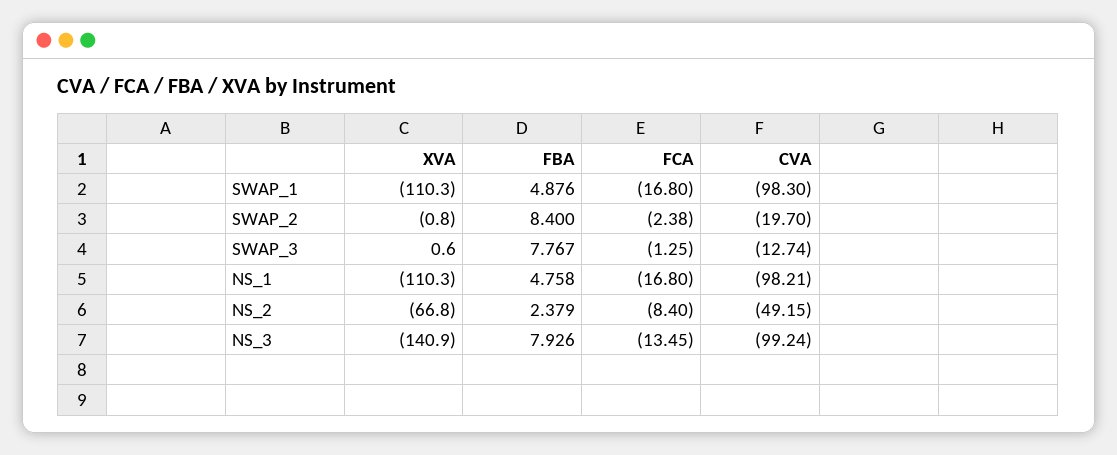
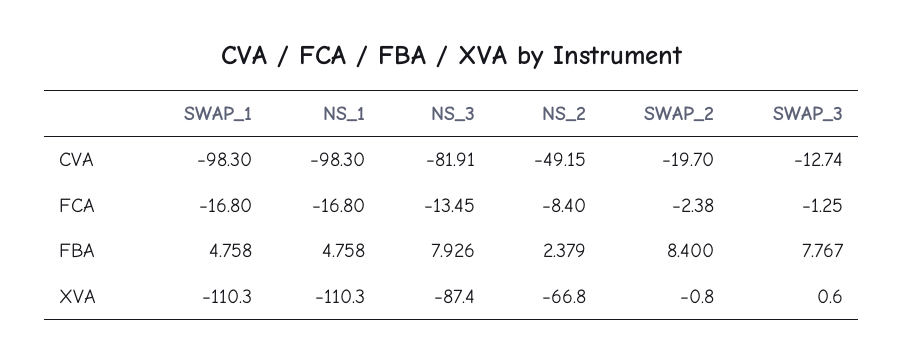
  {
    "XVA": {
      "SWAP_1": -110.3,
      "SWAP_2": -0.8,
      "SWAP_3": 0.6,
      "NS_1": -110.3,
      "NS_2": -66.8,
-     "NS_3": -140.9
+     "NS_3": -87.4
    },
    "FBA": {
-     "SWAP_1": 4.876,
+     "SWAP_1": 4.758,
      "SWAP_2": 8.4,
      "SWAP_3": 7.767,
      "NS_1": 4.758,
      "NS_2": 2.379,
      "NS_3": 7.926
    },
    "FCA": {
      "SWAP_1": -16.8,
      "SWAP_2": -2.38,
      "SWAP_3": -1.25,
      "NS_1": -16.8,
      "NS_2": -8.4,
      "NS_3": -13.45
    },
    "CVA": {
      "SWAP_1": -98.3,
      "SWAP_2": -19.7,
      "SWAP_3": -12.74,
-     "NS_1": -98.21,
+     "NS_1": -98.3,
      "NS_2": -49.15,
-     "NS_3": -99.24
+     "NS_3": -81.91
    }
  }

